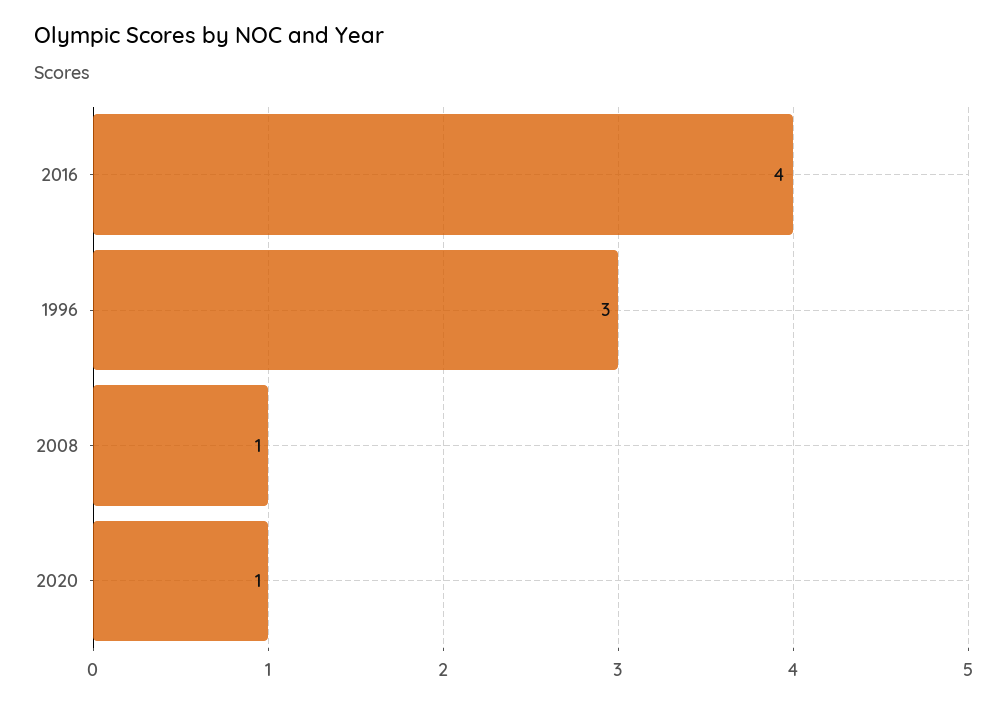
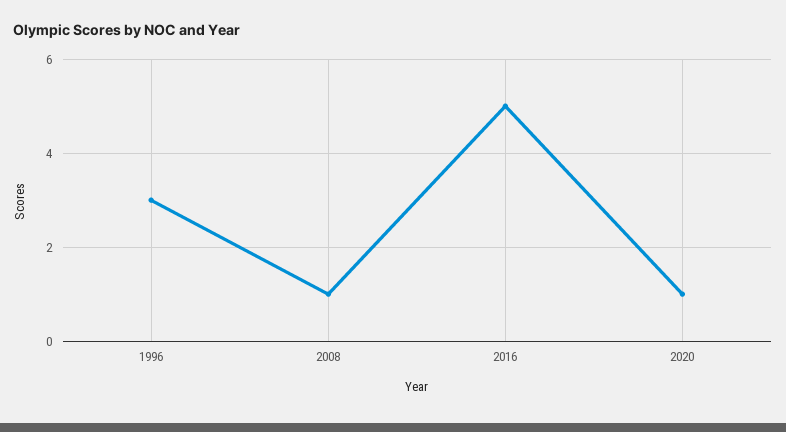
  {
-   "2016": 4,
+   "2016": 5,
    "1996": 3,
    "2008": 1,
    "2020": 1
  }

